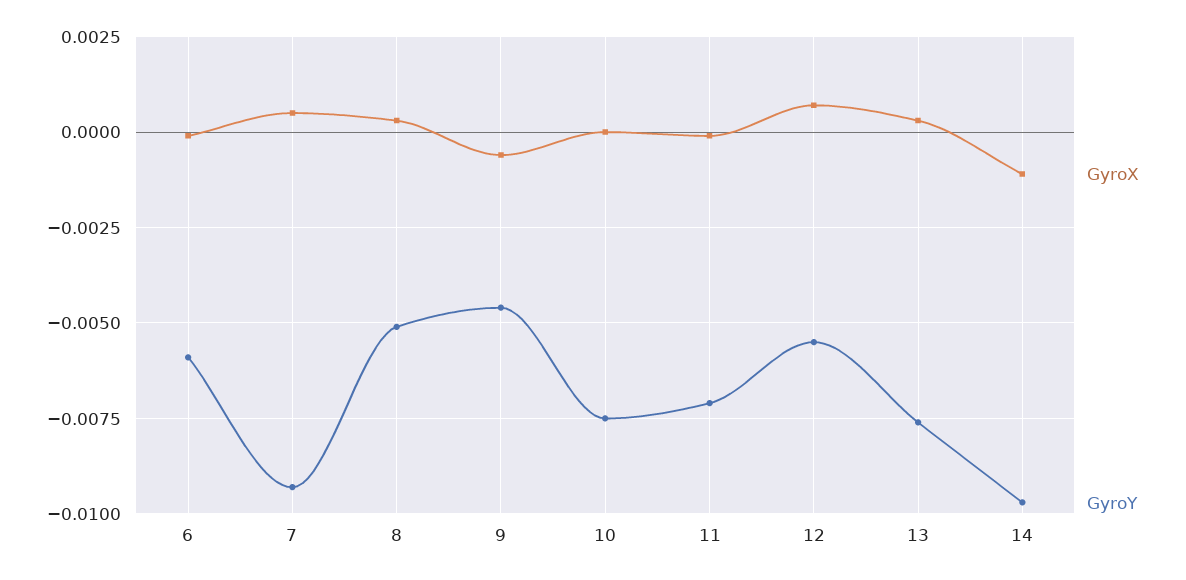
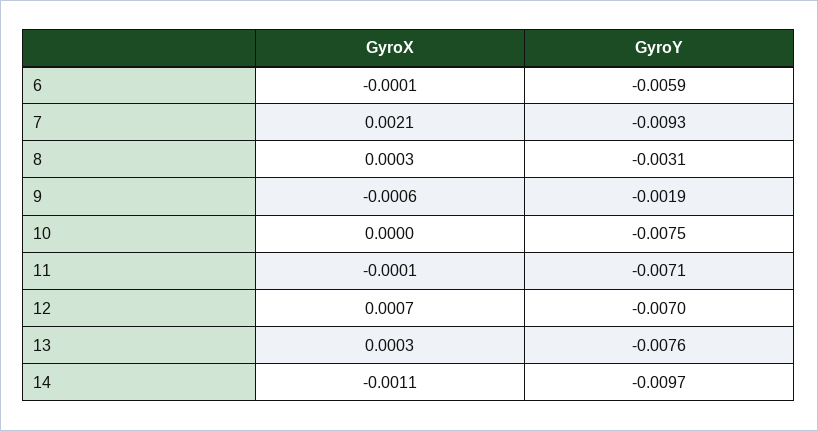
  {
    "GyroX": {
      "6": -0.0001,
-     "7": 0.0005,
+     "7": 0.0021,
      "8": 0.0003,
      "9": -0.0006,
      "10": 0,
      "11": -0.0001,
      "12": 0.0007,
      "13": 0.0003,
      "14": -0.0011
    },
    "GyroY": {
      "6": -0.0059,
      "7": -0.0093,
-     "8": -0.005,
+     "8": -0.0031,
-     "9": -0.0045,
+     "9": -0.0019,
      "10": -0.0075,
      "11": -0.0071,
-     "12": -0.0055,
+     "12": -0.007,
      "13": -0.0076,
      "14": -0.0097
    }
  }

